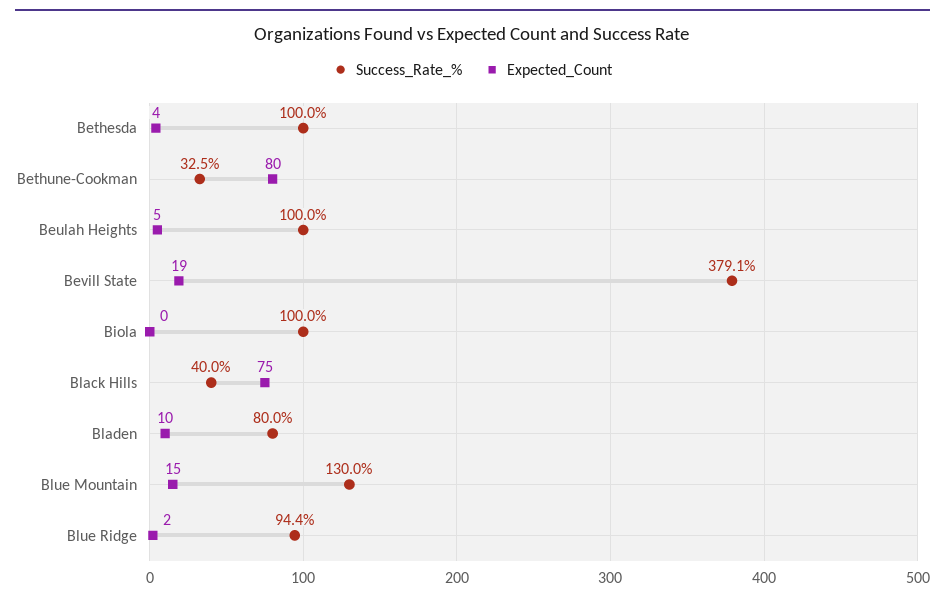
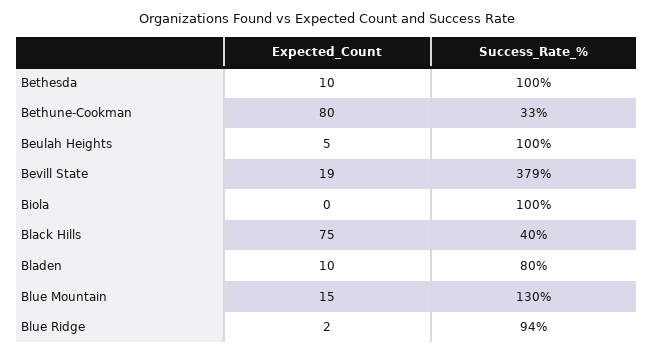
  {
    "Success_Rate_%": {
      "Bethesda": 100,
      "Bethune-Cookman": 32.5,
      "Beulah Heights": 100,
      "Bevill State": 379.1,
      "Biola": 100,
      "Black Hills": 40,
      "Bladen": 80,
      "Blue Mountain": 130,
      "Blue Ridge": 94.4
    },
    "Expected_Count": {
-     "Bethesda": 4,
+     "Bethesda": 10,
      "Bethune-Cookman": 80,
      "Beulah Heights": 5,
      "Bevill State": 19,
      "Biola": 0,
      "Black Hills": 75,
      "Bladen": 10,
      "Blue Mountain": 15,
      "Blue Ridge": 2
    }
  }

